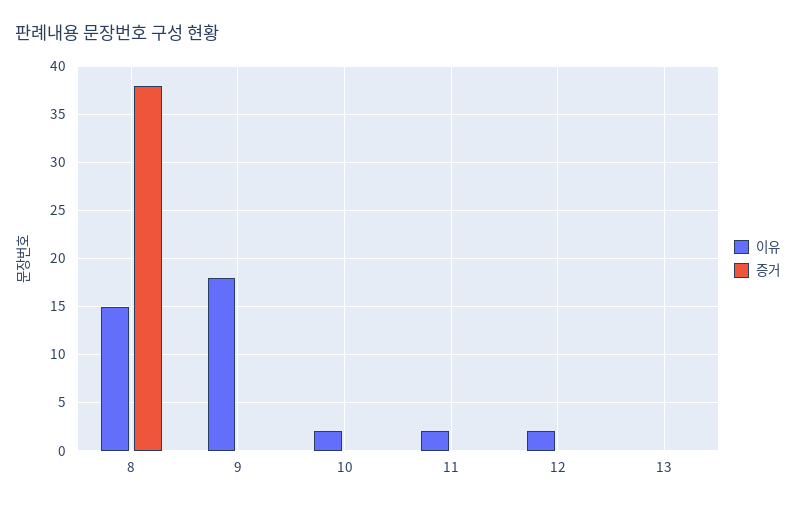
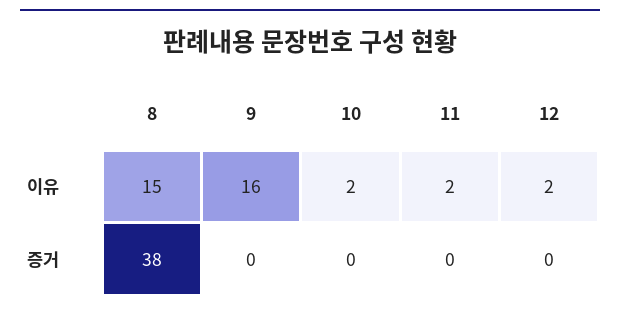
  {
    "이유": {
      "8": 15,
-     "9": 18,
+     "9": 16,
      "10": 2,
      "11": 2,
-     "12": 2,
+     "12": 2
-     "13": 0
    },
    "증거": {
      "8": 38,
      "9": 0,
      "10": 0,
      "11": 0,
-     "12": 0,
+     "12": 0
-     "13": 0
    }
  }

